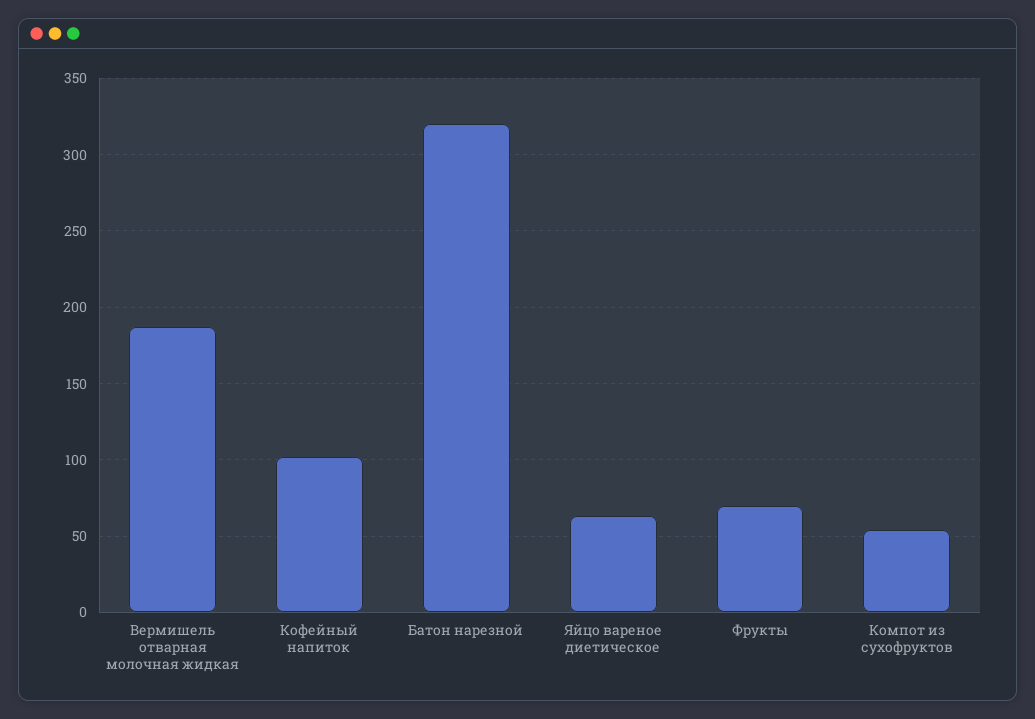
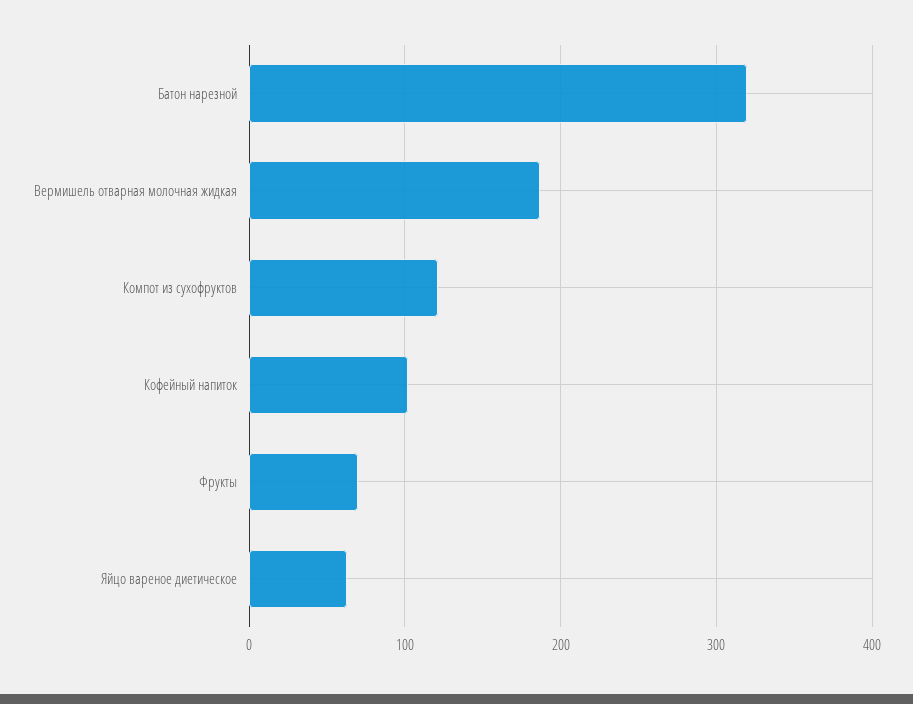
  {
    "Вермишель отварная молочная жидкая": 185,
    "Кофейный напиток": 100,
    "Батон нарезной": 320,
    "Яйцо вареное диетическое": 65,
    "Фрукты": 70,
-   "Компот из сухофруктов": 55
+   "Компот из сухофруктов": 120
  }

